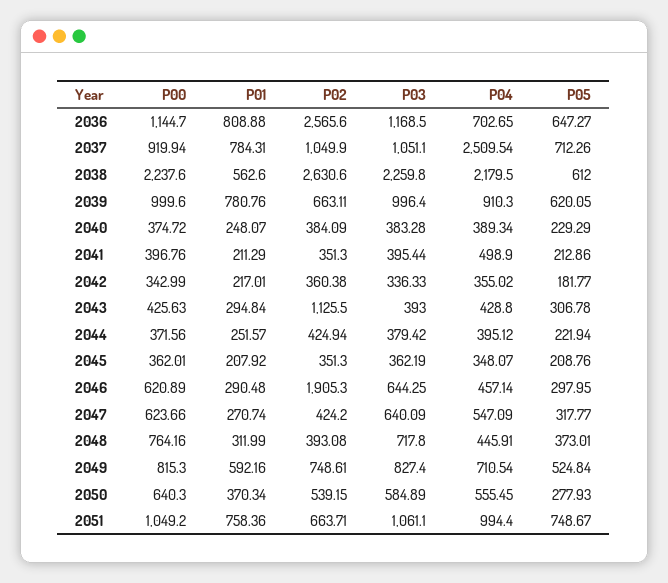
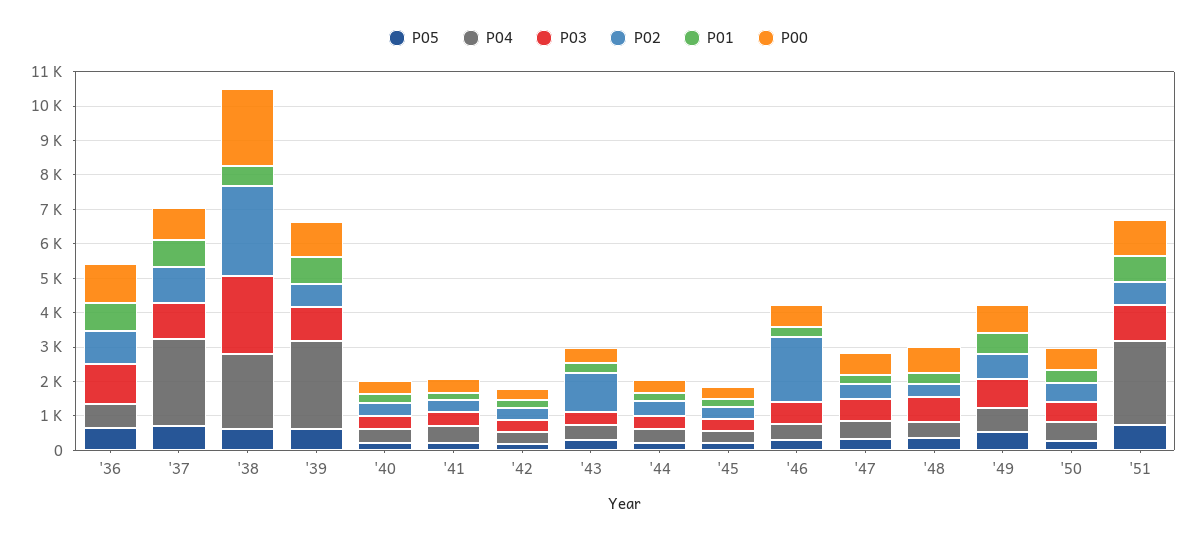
  {
    "P00": {
      "2036": 1144.7,
      "2037": 919.94,
      "2038": 2237.6,
      "2039": 999.6,
      "2040": 374.72,
      "2041": 396.76,
      "2042": 342.99,
      "2043": 425.63,
      "2044": 371.56,
      "2045": 362.01,
      "2046": 620.89,
      "2047": 623.66,
      "2048": 764.16,
      "2049": 815.3,
      "2050": 640.3,
      "2051": 1049.2
    },
    "P01": {
      "2036": 808.88,
      "2037": 784.31,
      "2038": 562.6,
      "2039": 780.76,
      "2040": 248.07,
      "2041": 211.29,
      "2042": 217.01,
      "2043": 294.84,
      "2044": 251.57,
      "2045": 207.92,
      "2046": 290.48,
      "2047": 270.74,
      "2048": 311.99,
      "2049": 592.16,
      "2050": 370.34,
      "2051": 758.36
    },
    "P02": {
-     "2036": 2565.6,
+     "2036": 1000,
      "2037": 1049.9,
      "2038": 2630.6,
      "2039": 663.11,
      "2040": 384.09,
      "2041": 351.3,
      "2042": 360.38,
      "2043": 1125.5,
      "2044": 424.94,
      "2045": 351.3,
      "2046": 1905.3,
      "2047": 424.2,
      "2048": 393.08,
      "2049": 748.61,
      "2050": 539.15,
      "2051": 663.71
    },
    "P03": {
      "2036": 1168.5,
      "2037": 1051.1,
      "2038": 2259.8,
      "2039": 996.4,
      "2040": 383.28,
      "2041": 395.44,
      "2042": 336.33,
      "2043": 393,
      "2044": 379.42,
      "2045": 362.19,
      "2046": 644.25,
      "2047": 640.09,
      "2048": 717.8,
      "2049": 827.4,
      "2050": 584.89,
      "2051": 1061.1
    },
    "P04": {
      "2036": 702.65,
      "2037": 2509.54,
      "2038": 2179.5,
-     "2039": 910.3,
+     "2039": 2500,
      "2040": 389.34,
      "2041": 498.9,
      "2042": 355.02,
      "2043": 428.8,
      "2044": 395.12,
      "2045": 348.07,
      "2046": 457.14,
      "2047": 547.09,
      "2048": 445.91,
      "2049": 710.54,
      "2050": 555.45,
-     "2051": 994.4
+     "2051": 2500
    },
    "P05": {
      "2036": 647.27,
      "2037": 712.26,
      "2038": 612,
      "2039": 620.05,
      "2040": 229.29,
      "2041": 212.86,
      "2042": 181.77,
      "2043": 306.78,
      "2044": 221.94,
      "2045": 208.76,
      "2046": 297.95,
      "2047": 317.77,
      "2048": 373.01,
      "2049": 524.84,
      "2050": 277.93,
      "2051": 748.67
    }
  }

